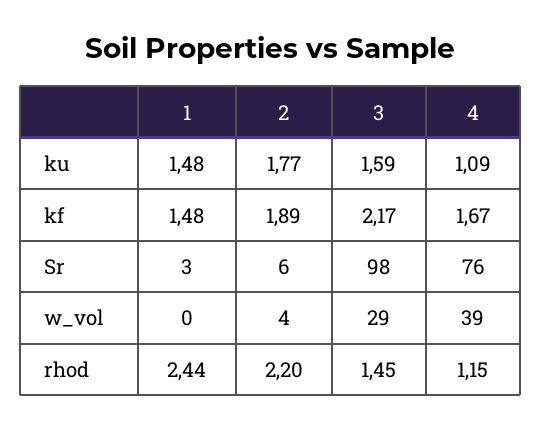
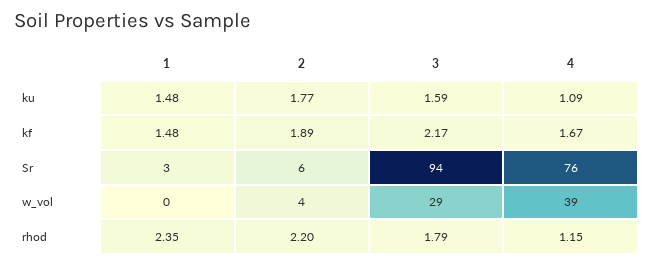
  {
    "1": {
      "ku": 1.48,
      "kf": 1.48,
      "Sr": 3,
      "w_vol": 0,
-     "rhod": 2.44
+     "rhod": 2.35
    },
    "2": {
      "ku": 1.77,
      "kf": 1.89,
      "Sr": 6,
      "w_vol": 4,
      "rhod": 2.2
    },
    "3": {
      "ku": 1.59,
      "kf": 2.17,
-     "Sr": 98,
+     "Sr": 94,
      "w_vol": 29,
-     "rhod": 1.45
+     "rhod": 1.79
    },
    "4": {
      "ku": 1.09,
      "kf": 1.67,
      "Sr": 76,
      "w_vol": 39,
      "rhod": 1.15
    }
  }

